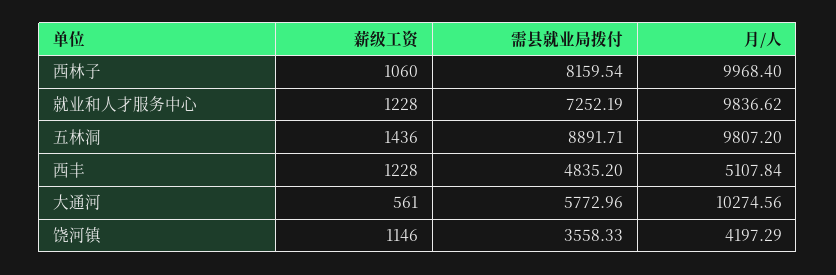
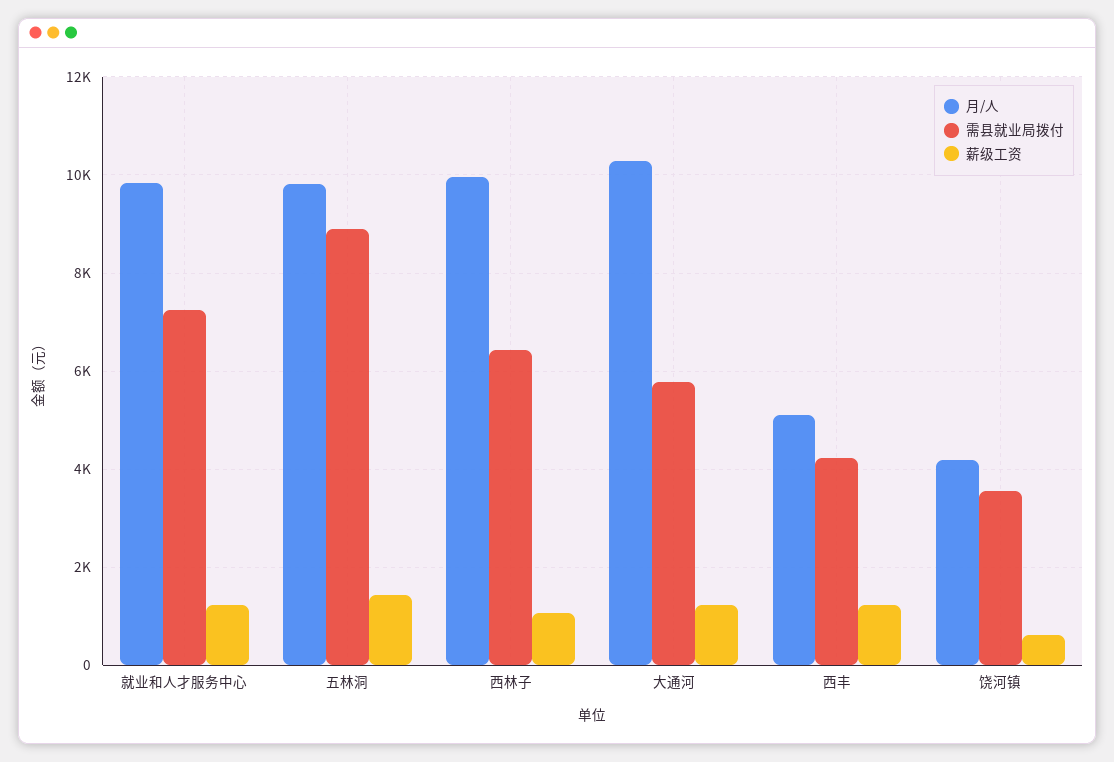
  {
    "薪级工资": {
      "西林子": 1060,
      "就业和人才服务中心": 1228,
      "五林洞": 1436,
      "西丰": 1228,
-     "大通河": 561,
+     "大通河": 1200,
-     "饶河镇": 1146
+     "饶河镇": 600
    },
    "需县就业局拨付": {
-     "西林子": 8159.54,
+     "西林子": 6400,
      "就业和人才服务中心": 7252.19,
      "五林洞": 8891.71,
-     "西丰": 4835.2,
+     "西丰": 4200,
      "大通河": 5772.96,
      "饶河镇": 3558.33
    },
    "月/人": {
      "西林子": 9968.4,
      "就业和人才服务中心": 9836.62,
      "五林洞": 9807.2,
      "西丰": 5107.84,
      "大通河": 10274.56,
      "饶河镇": 4197.29
    }
  }

